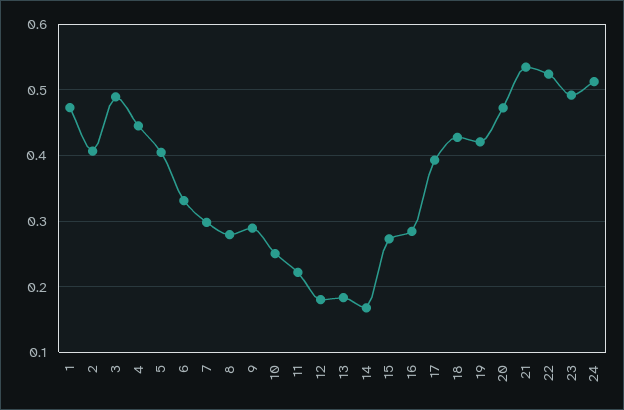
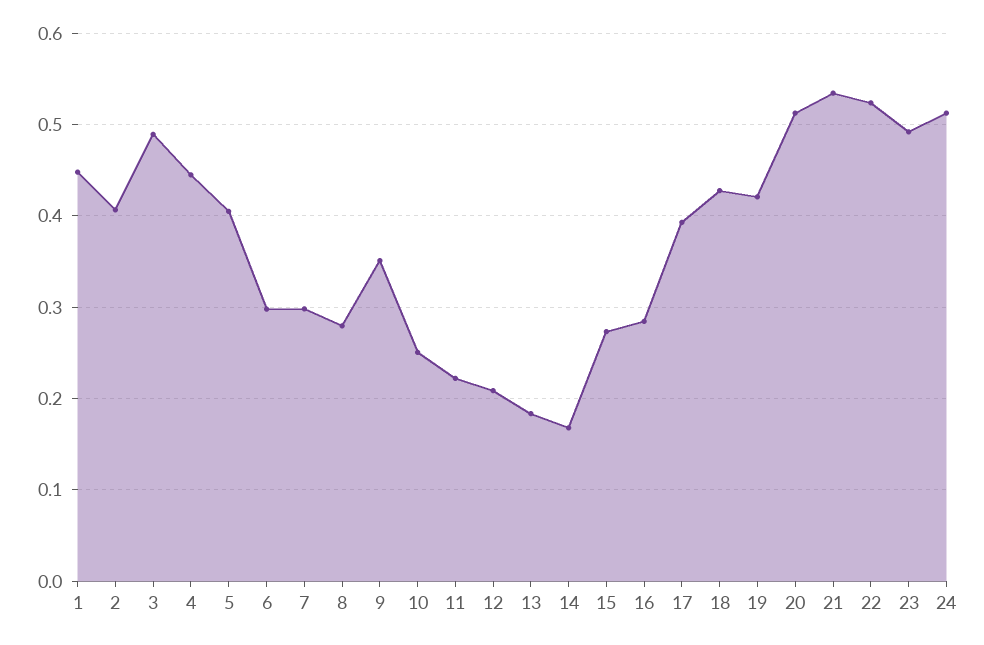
  {
-   "1": 0.47,
+   "1": 0.45,
    "2": 0.41,
    "3": 0.49,
    "4": 0.45,
    "5": 0.4,
-   "6": 0.33,
+   "6": 0.3,
    "7": 0.3,
    "8": 0.28,
-   "9": 0.29,
+   "9": 0.35,
    "10": 0.25,
    "11": 0.22,
-   "12": 0.18,
+   "12": 0.21,
    "13": 0.18,
    "14": 0.17,
    "15": 0.27,
    "16": 0.28,
    "17": 0.39,
    "18": 0.43,
    "19": 0.42,
-   "20": 0.47,
+   "20": 0.51,
    "21": 0.53,
    "22": 0.52,
    "23": 0.49,
    "24": 0.51
  }

